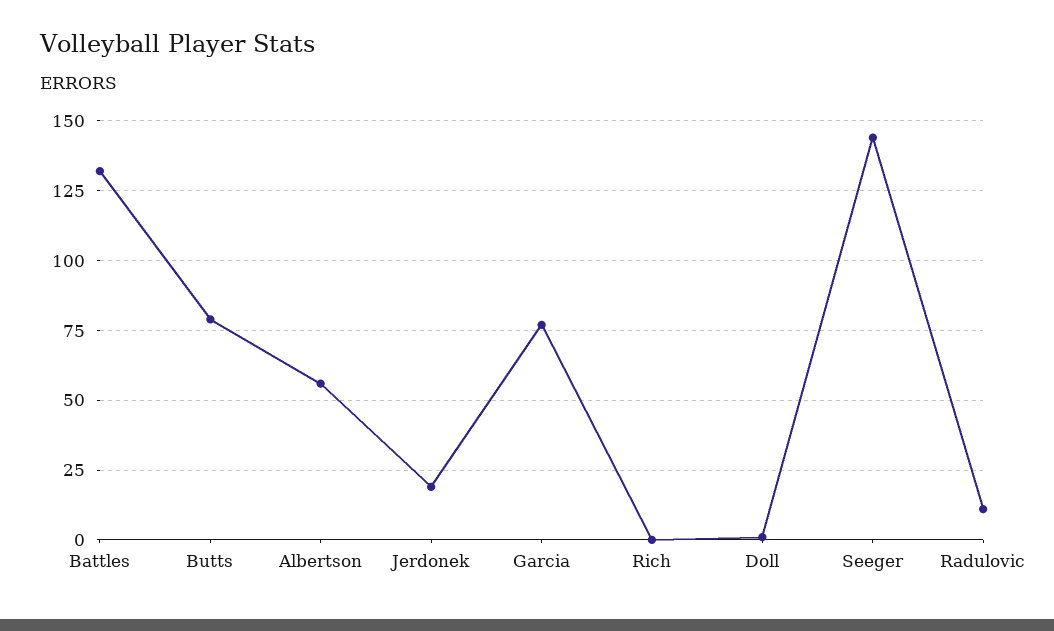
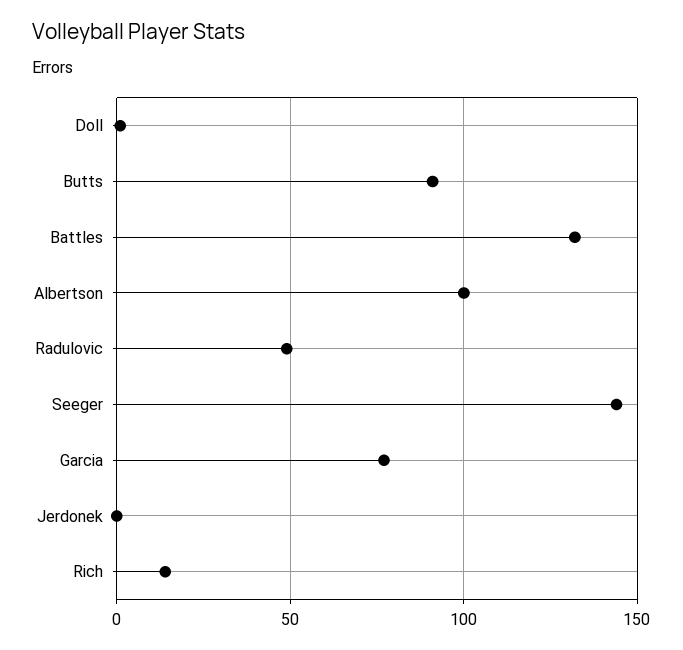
  {
    "Battles": 130,
-   "Butts": 80,
+   "Butts": 90,
-   "Albertson": 55,
+   "Albertson": 100,
-   "Jerdonek": 20,
+   "Jerdonek": 0,
    "Garcia": 75,
-   "Rich": 0,
+   "Rich": 15,
    "Doll": 0,
    "Seeger": 145,
-   "Radulovic": 10
+   "Radulovic": 50
  }

